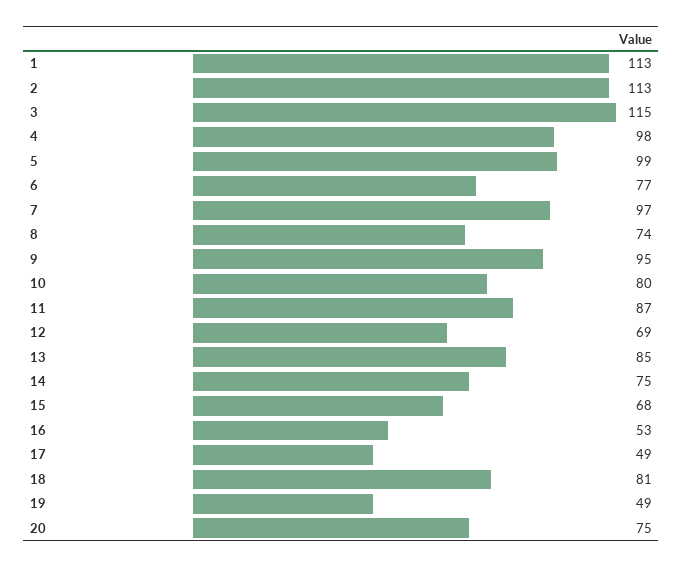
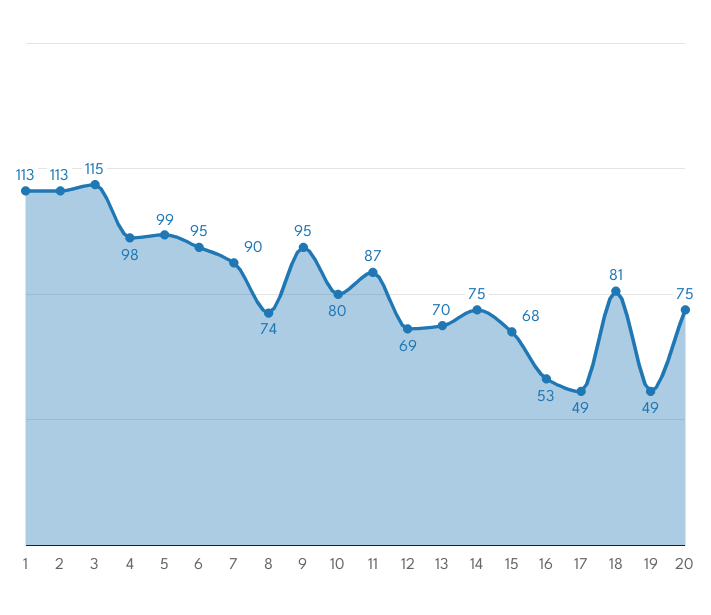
  {
    "1": 113,
    "2": 113,
    "3": 115,
    "4": 98,
    "5": 99,
-   "6": 77,
+   "6": 95,
-   "7": 97,
+   "7": 90,
    "8": 74,
    "9": 95,
    "10": 80,
    "11": 87,
    "12": 69,
-   "13": 85,
+   "13": 70,
    "14": 75,
    "15": 68,
    "16": 53,
    "17": 49,
    "18": 81,
    "19": 49,
    "20": 75
  }

